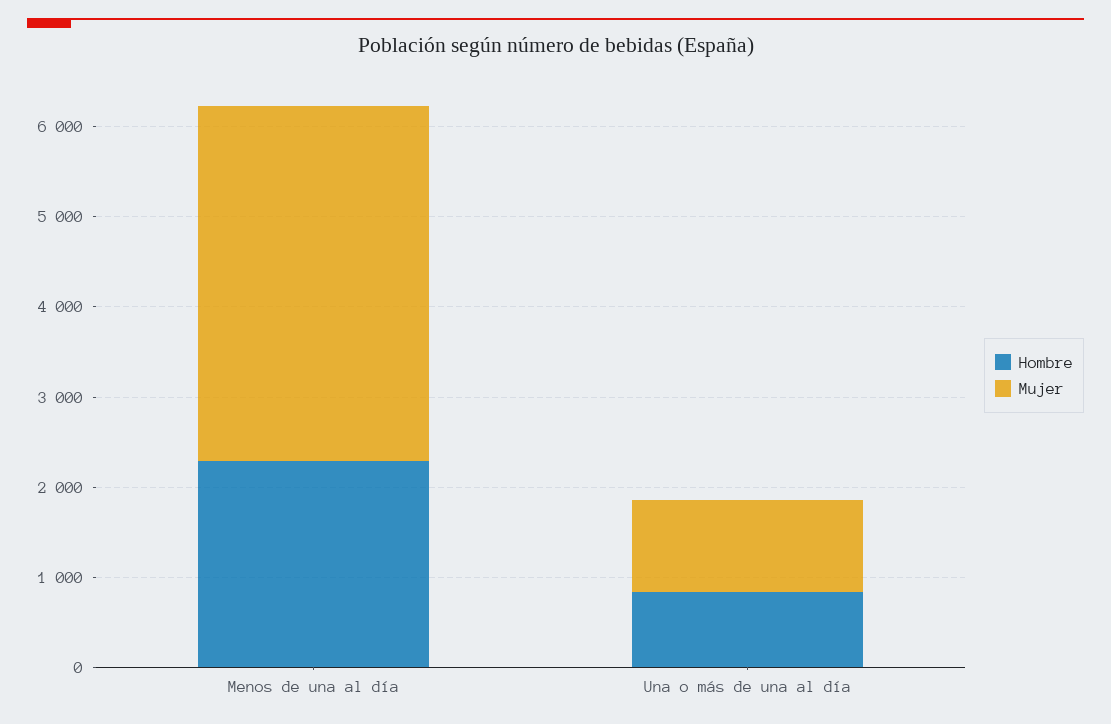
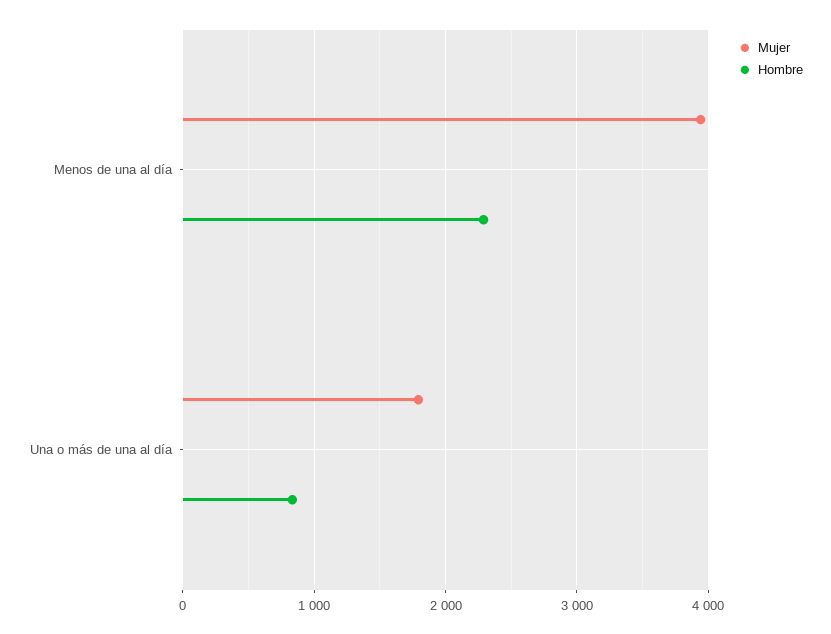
  {
    "Hombre": {
      "Menos de una al día": 2300,
      "Una o más de una al día": 800
    },
    "Mujer": {
      "Menos de una al día": 3900,
-     "Una o más de una al día": 1000
+     "Una o más de una al día": 1800
    }
  }

